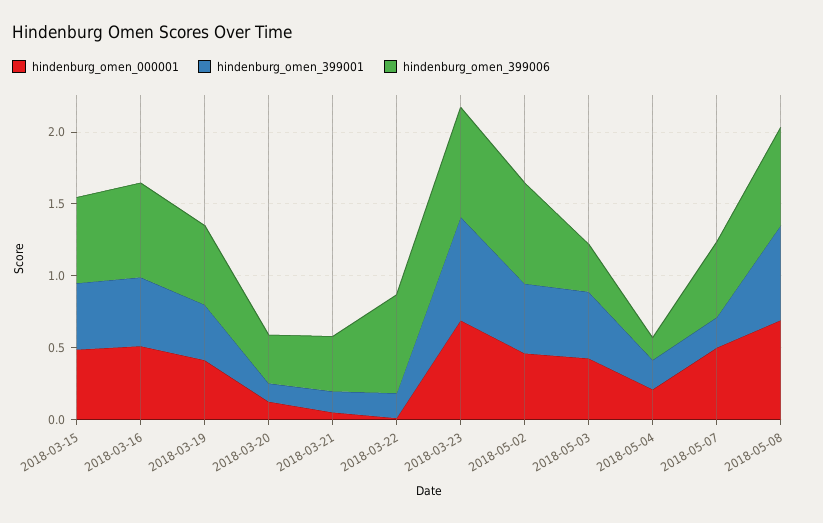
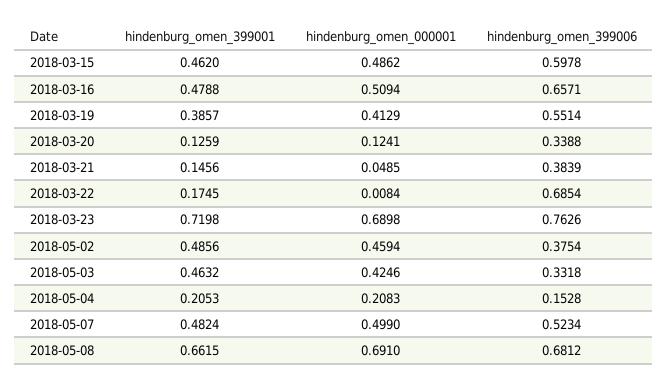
  {
    "hindenburg_omen_000001": {
      "2018-03-15": 0.4862,
      "2018-03-16": 0.5094,
      "2018-03-19": 0.4129,
      "2018-03-20": 0.1241,
      "2018-03-21": 0.0485,
      "2018-03-22": 0.0084,
      "2018-03-23": 0.6898,
      "2018-05-02": 0.4594,
      "2018-05-03": 0.4246,
      "2018-05-04": 0.2083,
      "2018-05-07": 0.499,
      "2018-05-08": 0.691
    },
    "hindenburg_omen_399001": {
      "2018-03-15": 0.462,
      "2018-03-16": 0.4788,
      "2018-03-19": 0.3857,
      "2018-03-20": 0.1259,
      "2018-03-21": 0.1456,
      "2018-03-22": 0.1745,
      "2018-03-23": 0.7198,
      "2018-05-02": 0.4856,
      "2018-05-03": 0.4632,
      "2018-05-04": 0.2053,
-     "2018-05-07": 0.2,
+     "2018-05-07": 0.4824,
      "2018-05-08": 0.6615
    },
    "hindenburg_omen_399006": {
      "2018-03-15": 0.5978,
      "2018-03-16": 0.6571,
      "2018-03-19": 0.5514,
      "2018-03-20": 0.3388,
      "2018-03-21": 0.3839,
      "2018-03-22": 0.6854,
      "2018-03-23": 0.7626,
-     "2018-05-02": 0.7,
+     "2018-05-02": 0.3754,
      "2018-05-03": 0.3318,
      "2018-05-04": 0.1528,
      "2018-05-07": 0.5234,
      "2018-05-08": 0.6812
    }
  }

